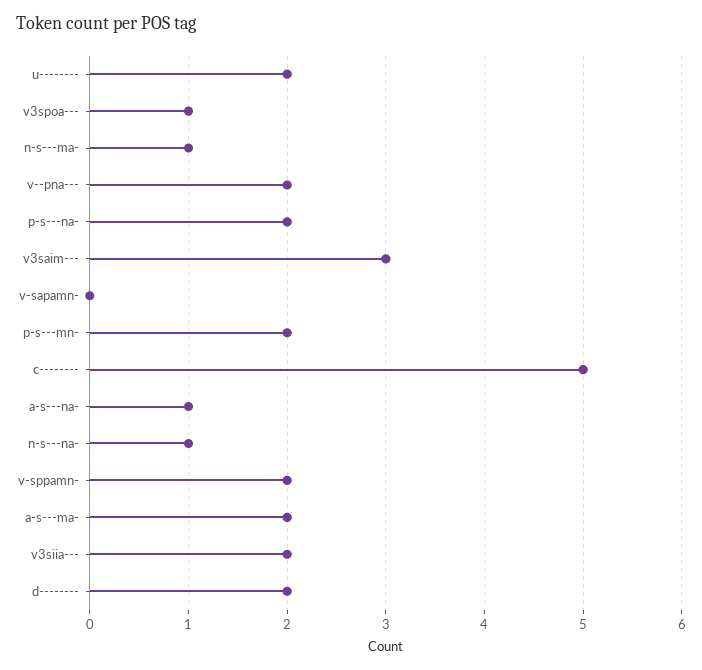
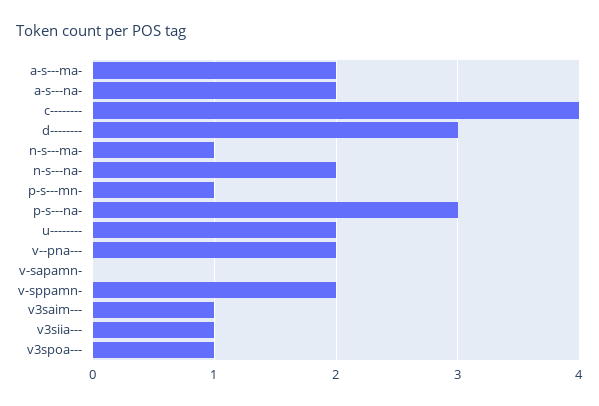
  {
    "u--------": 2,
    "v3spoa---": 1,
    "n-s---ma-": 1,
    "v--pna---": 2,
-   "p-s---na-": 2,
+   "p-s---na-": 3,
-   "v3saim---": 3,
+   "v3saim---": 1,
    "v-sapamn-": 0,
-   "p-s---mn-": 2,
+   "p-s---mn-": 1,
-   "c--------": 5,
+   "c--------": 4,
-   "a-s---na-": 1,
+   "a-s---na-": 2,
-   "n-s---na-": 1,
+   "n-s---na-": 2,
    "v-sppamn-": 2,
    "a-s---ma-": 2,
-   "v3siia---": 2,
+   "v3siia---": 1,
-   "d--------": 2
+   "d--------": 3
  }

